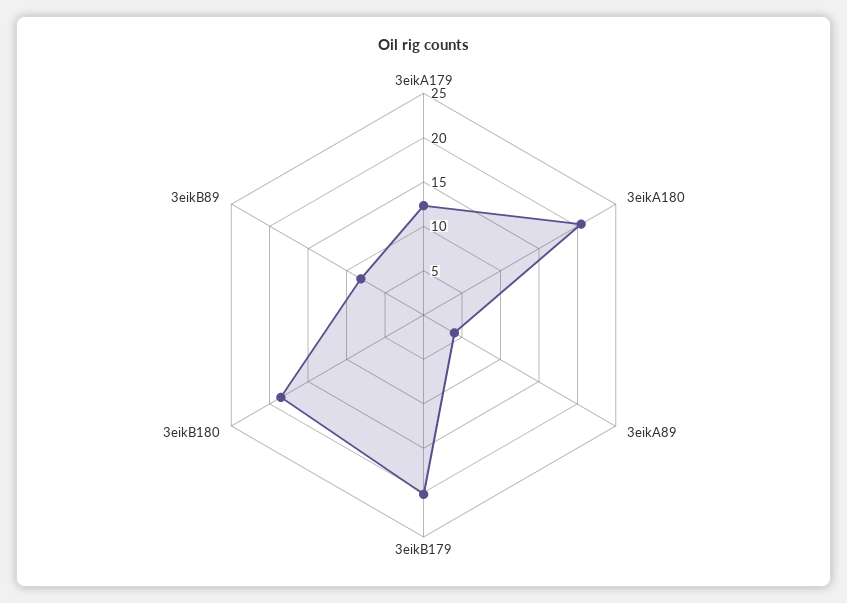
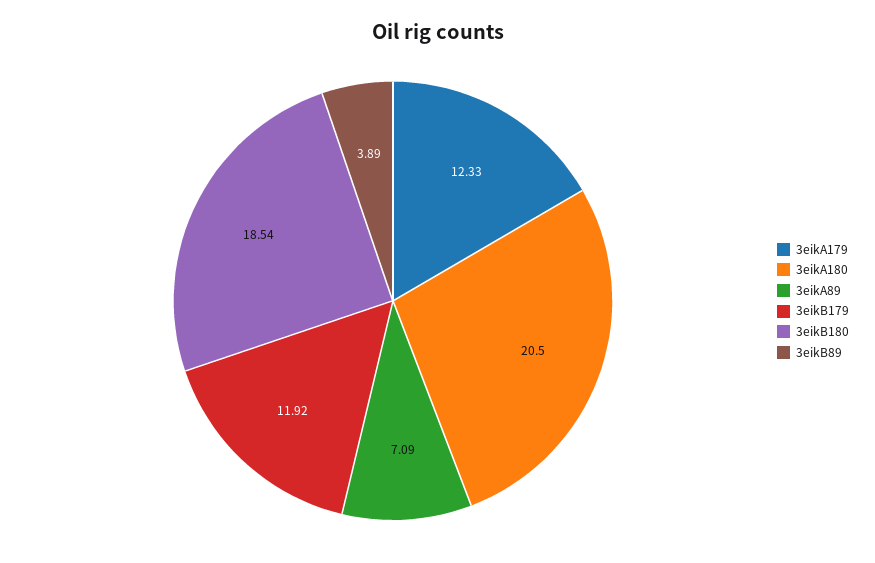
  {
    "3eikA179": 12.33,
    "3eikA180": 20.5,
-   "3eikA89": 4,
+   "3eikA89": 7.09,
-   "3eikB179": 20,
+   "3eikB179": 11.92,
    "3eikB180": 18.54,
-   "3eikB89": 8
+   "3eikB89": 3.89
  }

